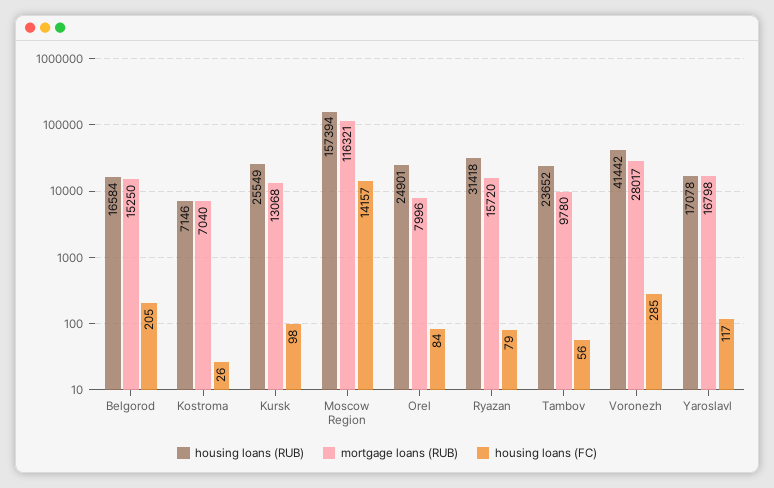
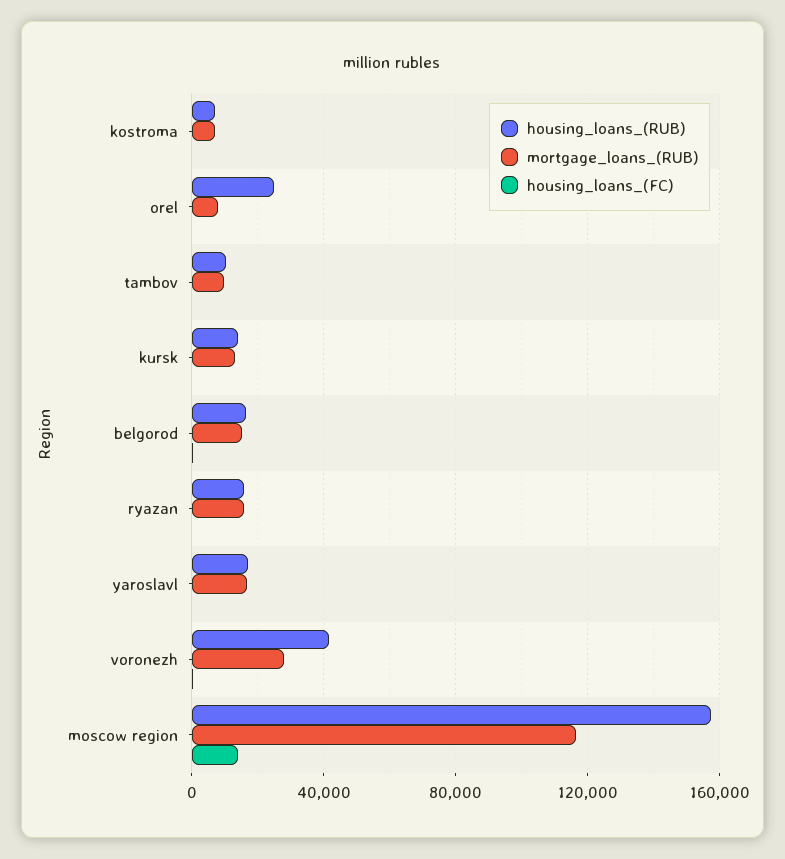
  {
    "housing loans (RUB)": {
      "Belgorod": 16584,
      "Kostroma": 7146,
-     "Kursk": 25549,
+     "Kursk": 15000,
      "Moscow Region": 157394,
      "Orel": 24901,
-     "Ryazan": 31418,
+     "Ryazan": 15000,
-     "Tambov": 23652,
+     "Tambov": 10000,
      "Voronezh": 41442,
      "Yaroslavl": 17078
    },
    "mortgage loans (RUB)": {
      "Belgorod": 15250,
      "Kostroma": 7040,
      "Kursk": 13068,
      "Moscow Region": 116321,
      "Orel": 7996,
      "Ryazan": 15720,
      "Tambov": 9780,
      "Voronezh": 28017,
      "Yaroslavl": 16798
    },
    "housing loans (FC)": {
      "Belgorod": 205,
      "Kostroma": 26,
      "Kursk": 98,
      "Moscow Region": 14157,
      "Orel": 84,
      "Ryazan": 79,
      "Tambov": 56,
      "Voronezh": 285,
      "Yaroslavl": 117
    }
  }

